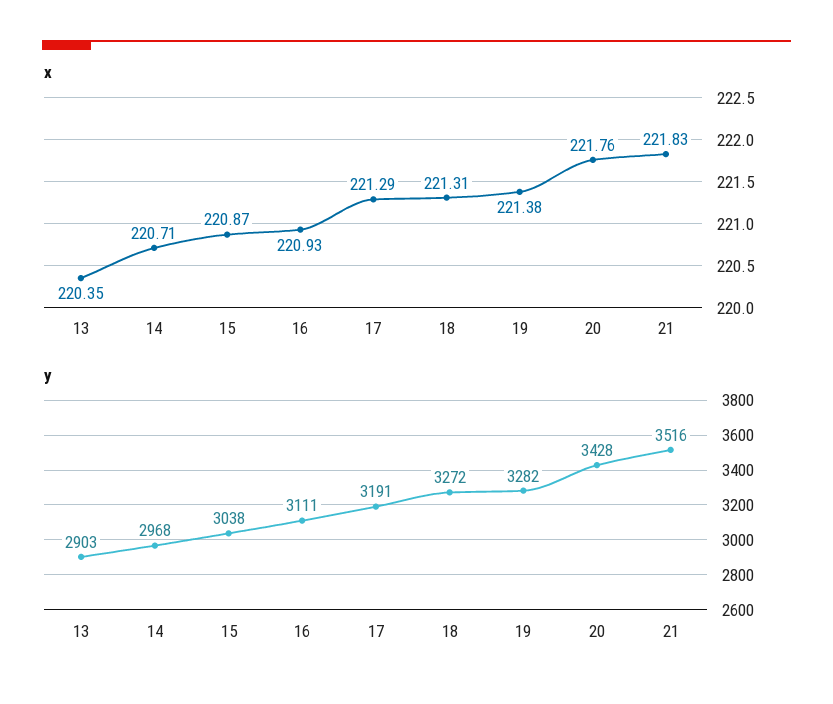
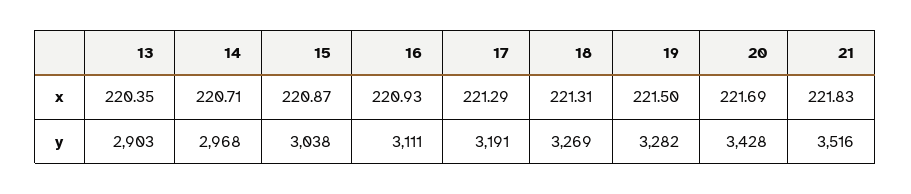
  {
    "x": {
      "13": 220.35,
      "14": 220.71,
      "15": 220.87,
      "16": 220.93,
      "17": 221.29,
      "18": 221.31,
-     "19": 221.38,
+     "19": 221.5,
-     "20": 221.76,
+     "20": 221.69,
      "21": 221.83
    },
    "y": {
      "13": 2903,
      "14": 2968,
      "15": 3038,
      "16": 3111,
      "17": 3191,
-     "18": 3272,
+     "18": 3269,
      "19": 3282,
      "20": 3428,
      "21": 3516
    }
  }

